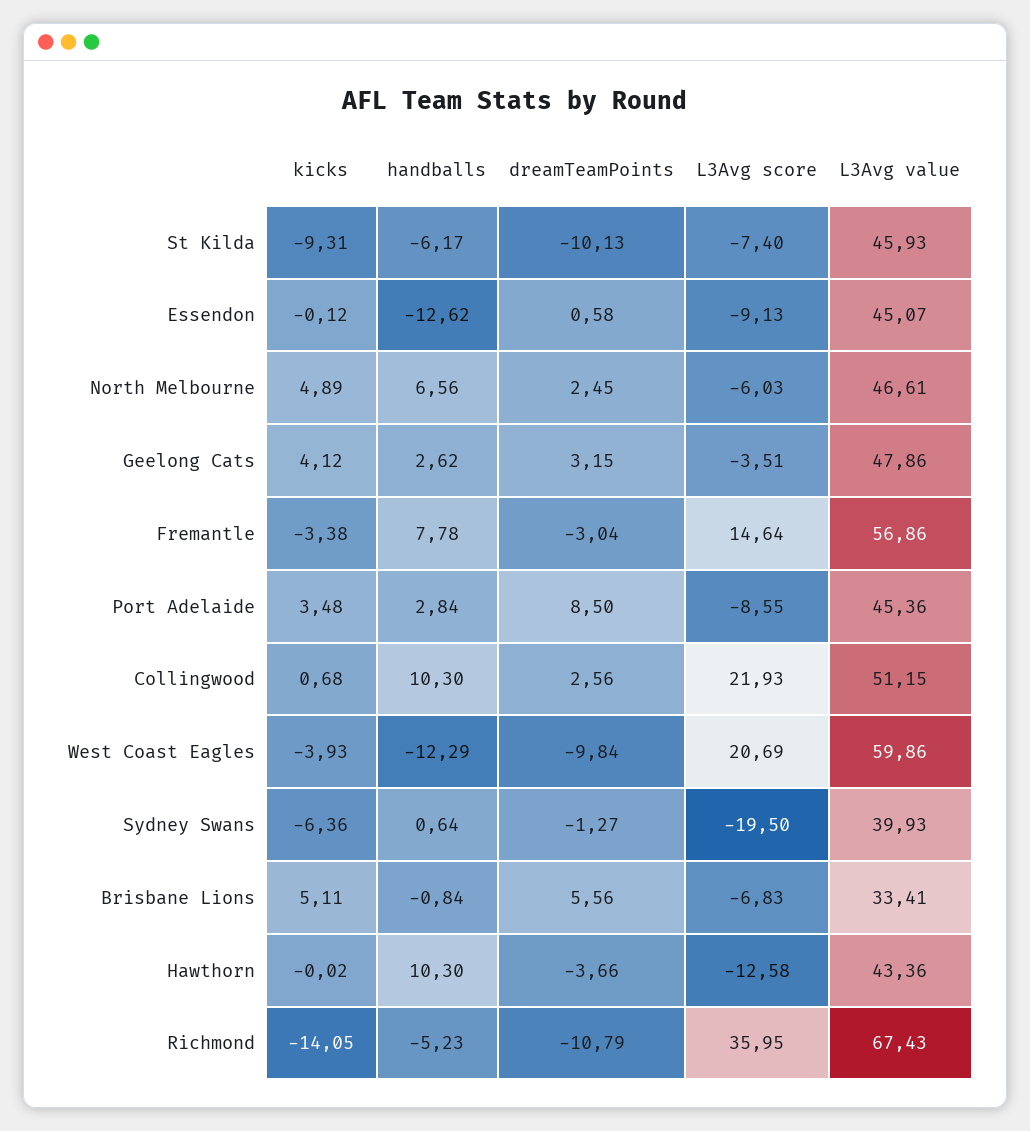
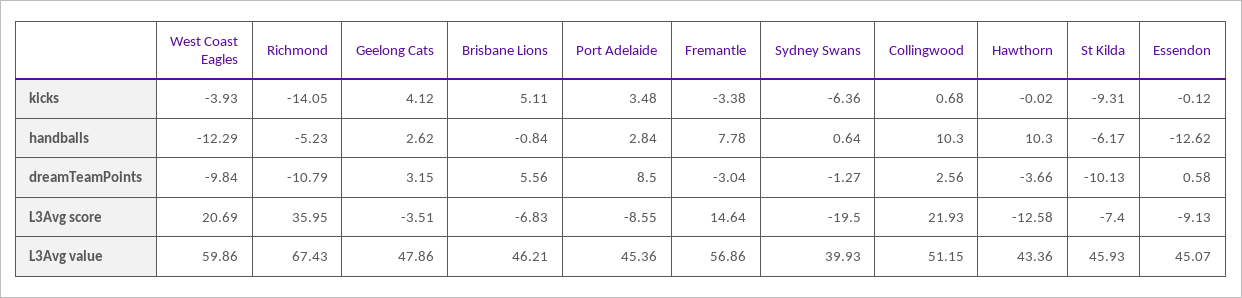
  {
    "kicks": {
      "St Kilda": -9.31,
      "Essendon": -0.12,
-     "North Melbourne": 4.89,
      "Geelong Cats": 4.12,
      "Fremantle": -3.38,
      "Port Adelaide": 3.48,
      "Collingwood": 0.68,
      "West Coast Eagles": -3.93,
      "Sydney Swans": -6.36,
      "Brisbane Lions": 5.11,
      "Hawthorn": -0.02,
      "Richmond": -14.05
    },
    "handballs": {
      "St Kilda": -6.17,
      "Essendon": -12.62,
-     "North Melbourne": 6.56,
      "Geelong Cats": 2.62,
      "Fremantle": 7.78,
      "Port Adelaide": 2.84,
      "Collingwood": 10.3,
      "West Coast Eagles": -12.29,
      "Sydney Swans": 0.64,
      "Brisbane Lions": -0.84,
      "Hawthorn": 10.3,
      "Richmond": -5.23
    },
    "dreamTeamPoints": {
      "St Kilda": -10.13,
      "Essendon": 0.58,
-     "North Melbourne": 2.45,
      "Geelong Cats": 3.15,
      "Fremantle": -3.04,
      "Port Adelaide": 8.5,
      "Collingwood": 2.56,
      "West Coast Eagles": -9.84,
      "Sydney Swans": -1.27,
      "Brisbane Lions": 5.56,
      "Hawthorn": -3.66,
      "Richmond": -10.79
    },
    "L3Avg score": {
      "St Kilda": -7.4,
      "Essendon": -9.13,
-     "North Melbourne": -6.03,
      "Geelong Cats": -3.51,
      "Fremantle": 14.64,
      "Port Adelaide": -8.55,
      "Collingwood": 21.93,
      "West Coast Eagles": 20.69,
      "Sydney Swans": -19.5,
      "Brisbane Lions": -6.83,
      "Hawthorn": -12.58,
      "Richmond": 35.95
    },
    "L3Avg value": {
      "St Kilda": 45.93,
      "Essendon": 45.07,
-     "North Melbourne": 46.61,
      "Geelong Cats": 47.86,
      "Fremantle": 56.86,
      "Port Adelaide": 45.36,
      "Collingwood": 51.15,
      "West Coast Eagles": 59.86,
      "Sydney Swans": 39.93,
-     "Brisbane Lions": 33.41,
+     "Brisbane Lions": 46.21,
      "Hawthorn": 43.36,
      "Richmond": 67.43
    }
  }

